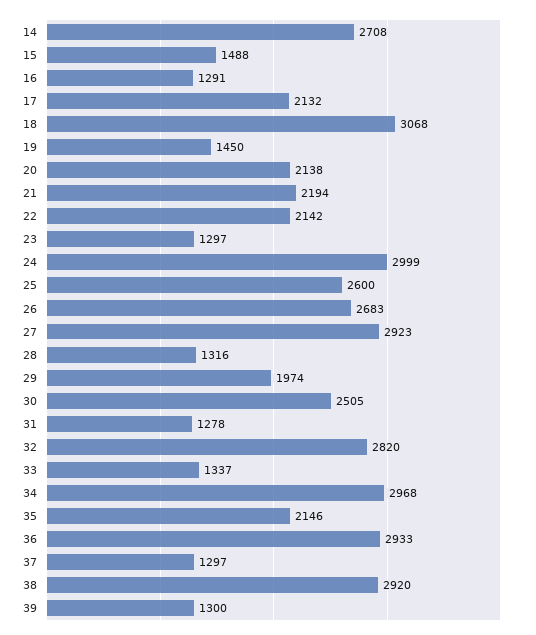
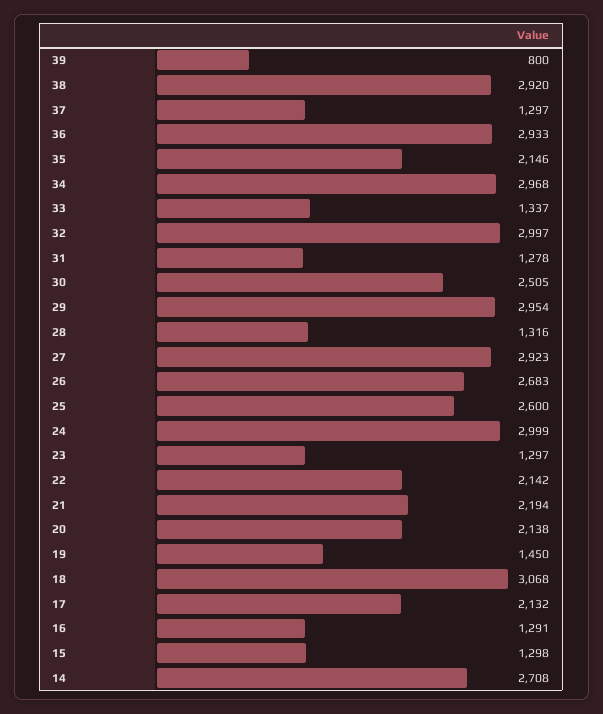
  {
    "14": 2708,
-   "15": 1488,
+   "15": 1298,
    "16": 1291,
    "17": 2132,
    "18": 3068,
    "19": 1450,
    "20": 2138,
    "21": 2194,
    "22": 2142,
    "23": 1297,
    "24": 2999,
    "25": 2600,
    "26": 2683,
    "27": 2923,
    "28": 1316,
-   "29": 1974,
+   "29": 2954,
    "30": 2505,
    "31": 1278,
-   "32": 2820,
+   "32": 2997,
    "33": 1337,
    "34": 2968,
    "35": 2146,
    "36": 2933,
    "37": 1297,
    "38": 2920,
-   "39": 1300
+   "39": 800
  }

